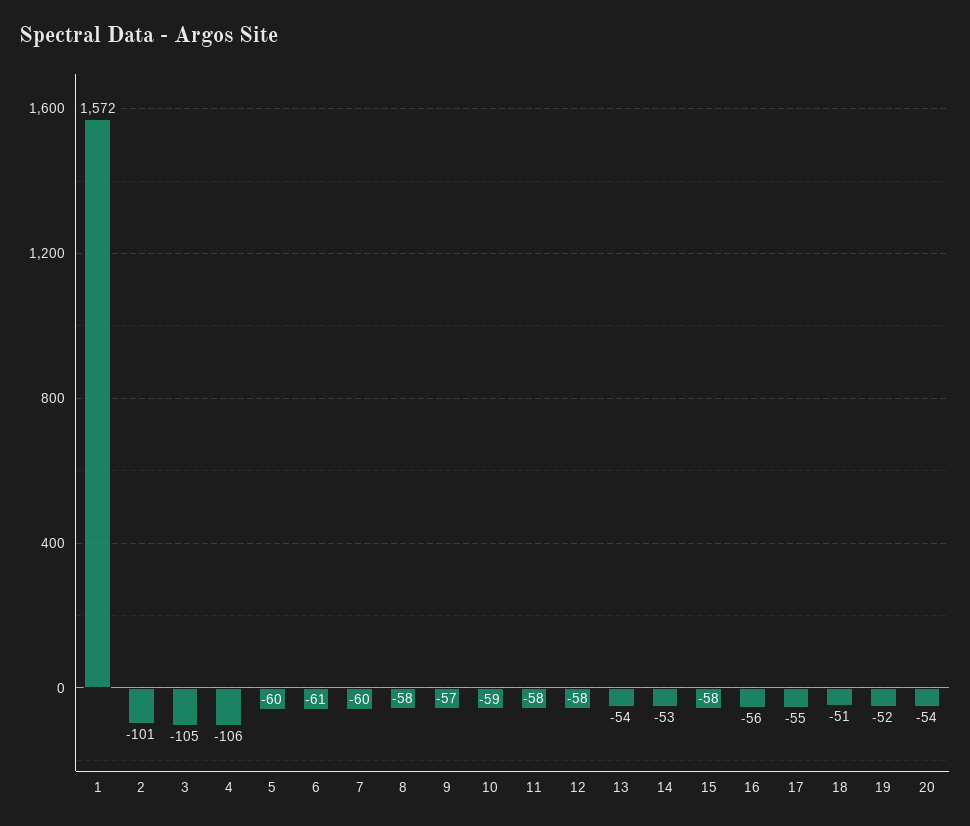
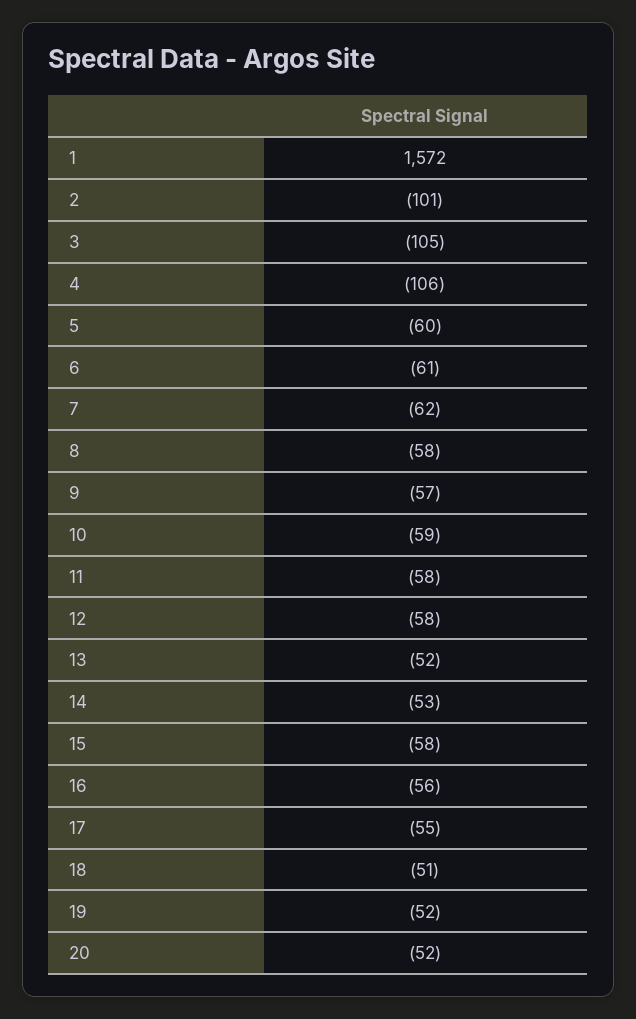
  {
    "1": 1572,
    "2": -101,
    "3": -105,
    "4": -106,
    "5": -60,
    "6": -61,
-   "7": -60,
+   "7": -62,
    "8": -58,
    "9": -57,
    "10": -59,
    "11": -58,
    "12": -58,
-   "13": -54,
+   "13": -52,
    "14": -53,
    "15": -58,
    "16": -56,
    "17": -55,
    "18": -51,
    "19": -52,
-   "20": -54
+   "20": -52
  }

